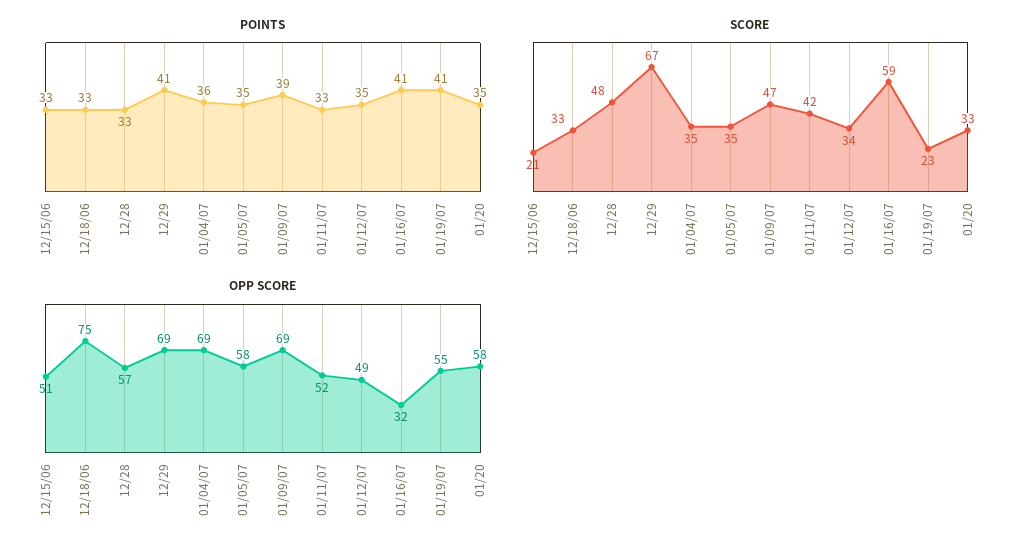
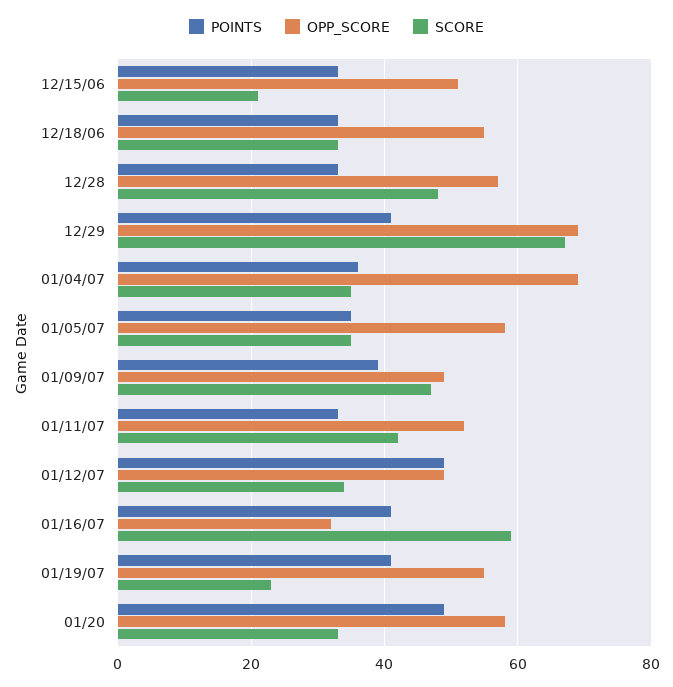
  {
    "POINTS": {
      "12/15/06": 33,
      "12/18/06": 33,
      "12/28": 33,
      "12/29": 41,
      "01/04/07": 36,
      "01/05/07": 35,
      "01/09/07": 39,
      "01/11/07": 33,
-     "01/12/07": 35,
+     "01/12/07": 50,
      "01/16/07": 41,
      "01/19/07": 41,
-     "01/20": 35
+     "01/20": 50
    },
    "SCORE": {
      "12/15/06": 21,
      "12/18/06": 33,
      "12/28": 48,
      "12/29": 67,
      "01/04/07": 35,
      "01/05/07": 35,
      "01/09/07": 47,
      "01/11/07": 42,
      "01/12/07": 34,
      "01/16/07": 59,
      "01/19/07": 23,
      "01/20": 33
    },
    "OPP SCORE": {
      "12/15/06": 51,
-     "12/18/06": 75,
+     "12/18/06": 55,
      "12/28": 57,
      "12/29": 69,
      "01/04/07": 69,
      "01/05/07": 58,
-     "01/09/07": 69,
+     "01/09/07": 50,
      "01/11/07": 52,
      "01/12/07": 49,
      "01/16/07": 32,
      "01/19/07": 55,
      "01/20": 58
    }
  }

